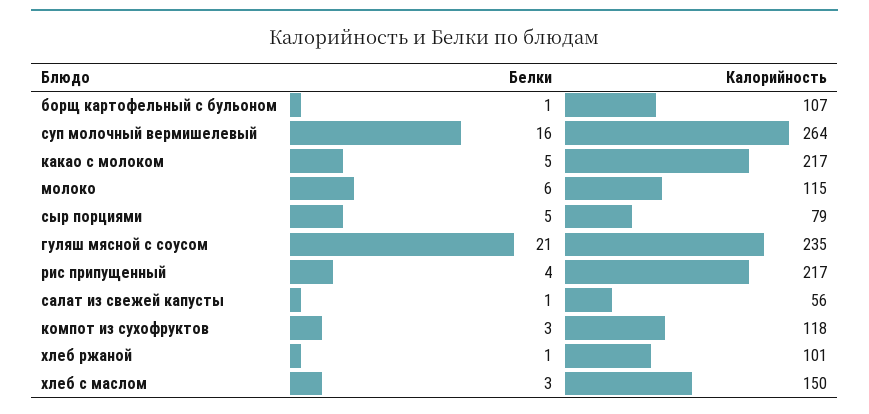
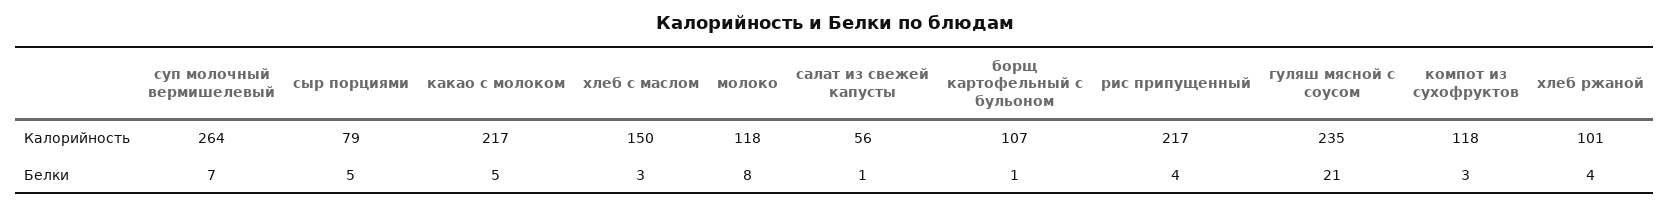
  {
    "Белки": {
      "борщ картофельный с бульоном": 1,
-     "суп молочный вермишелевый": 16,
+     "суп молочный вермишелевый": 7,
      "какао с молоком": 5,
-     "молоко": 6,
+     "молоко": 8,
      "сыр порциями": 5,
      "гуляш мясной с соусом": 21,
      "рис припущенный": 4,
      "салат из свежей капусты": 1,
      "компот из сухофруктов": 3,
-     "хлеб ржаной": 1,
+     "хлеб ржаной": 4,
      "хлеб с маслом": 3
    },
    "Калорийность": {
      "борщ картофельный с бульоном": 107,
      "суп молочный вермишелевый": 264,
      "какао с молоком": 217,
-     "молоко": 115,
+     "молоко": 118,
      "сыр порциями": 79,
      "гуляш мясной с соусом": 235,
      "рис припущенный": 217,
      "салат из свежей капусты": 56,
      "компот из сухофруктов": 118,
      "хлеб ржаной": 101,
      "хлеб с маслом": 150
    }
  }

